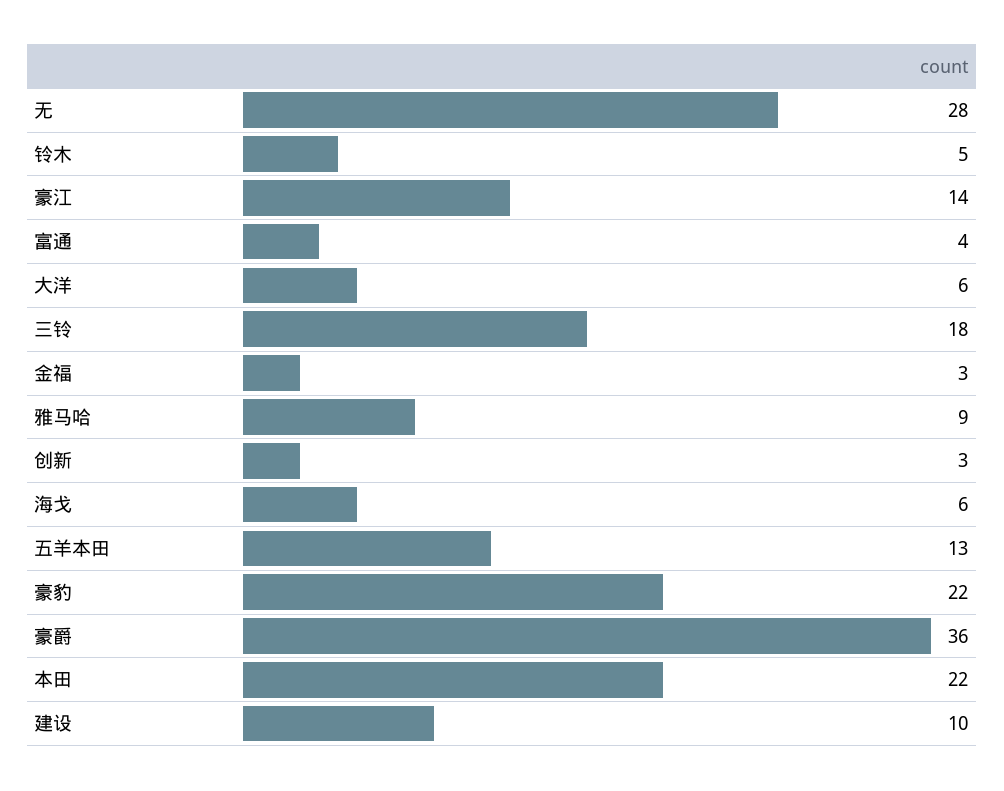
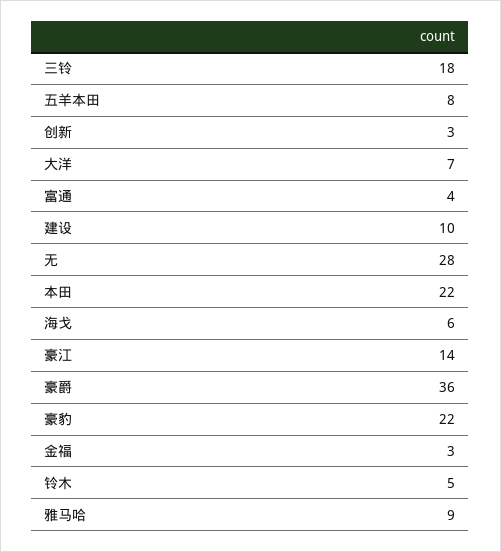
  {
    "无": 28,
    "铃木": 5,
    "豪江": 14,
    "富通": 4,
-   "大洋": 6,
+   "大洋": 7,
    "三铃": 18,
    "金福": 3,
    "雅马哈": 9,
    "创新": 3,
    "海戈": 6,
-   "五羊本田": 13,
+   "五羊本田": 8,
    "豪豹": 22,
    "豪爵": 36,
    "本田": 22,
    "建设": 10
  }

